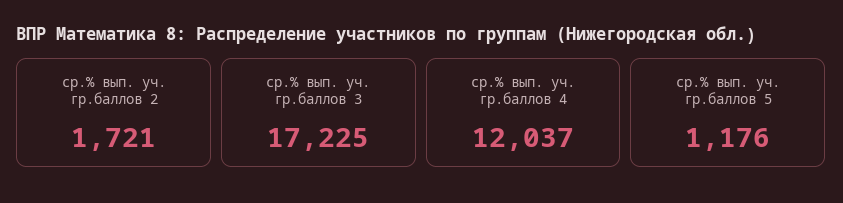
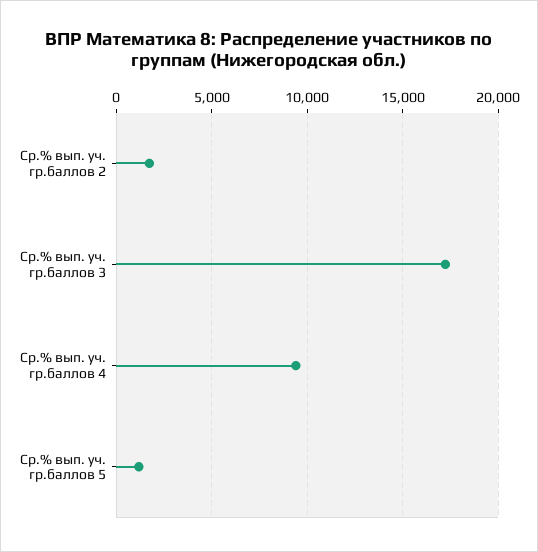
  {
    "ср.% вып. уч. гр.баллов 2": 1721,
    "ср.% вып. уч. гр.баллов 3": 17225,
-   "ср.% вып. уч. гр.баллов 4": 12037,
+   "ср.% вып. уч. гр.баллов 4": 9500,
    "ср.% вып. уч. гр.баллов 5": 1176
  }

